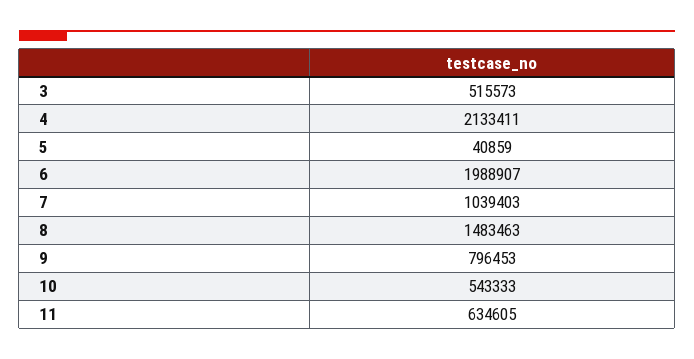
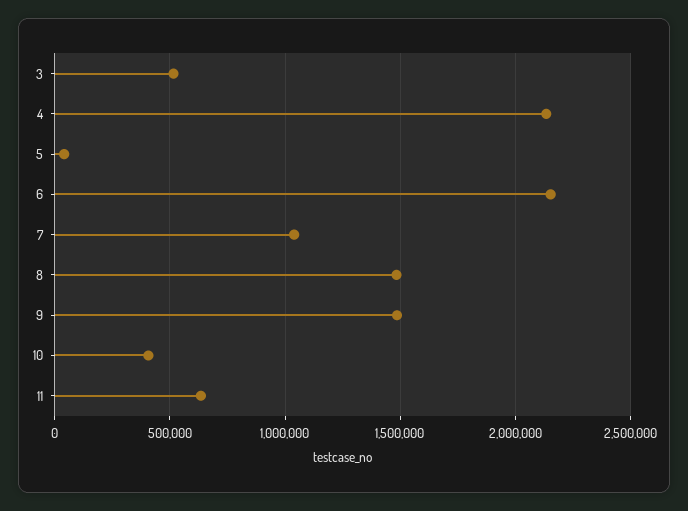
  {
    "3": 515573,
    "4": 2133411,
    "5": 40859,
-   "6": 1988907,
+   "6": 2150000,
    "7": 1039403,
    "8": 1483463,
-   "9": 796453,
+   "9": 1500000,
-   "10": 543333,
+   "10": 400000,
    "11": 634605
  }

